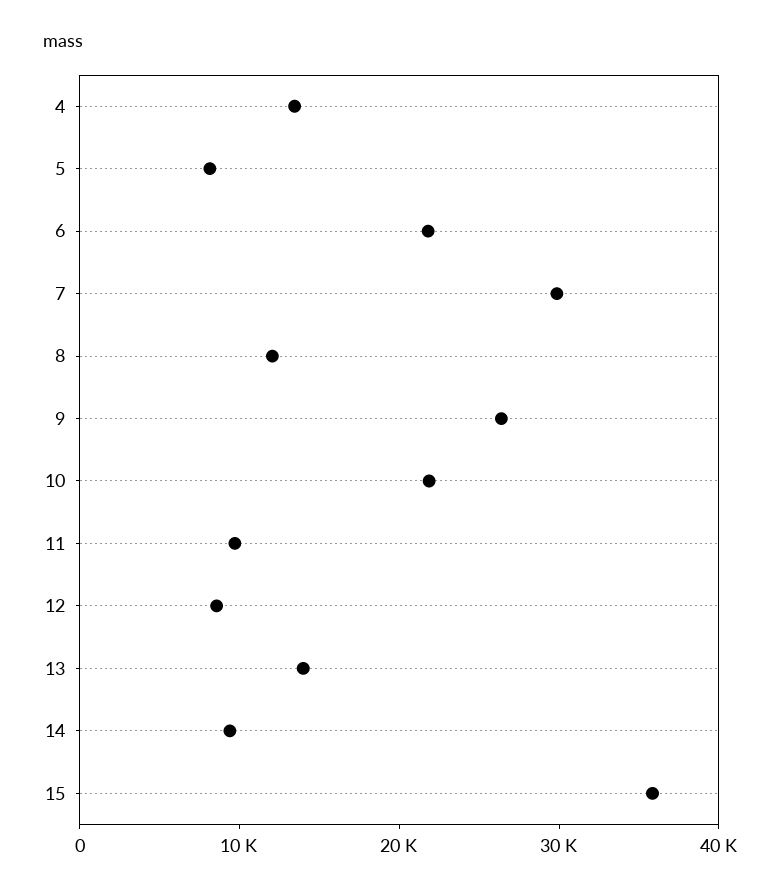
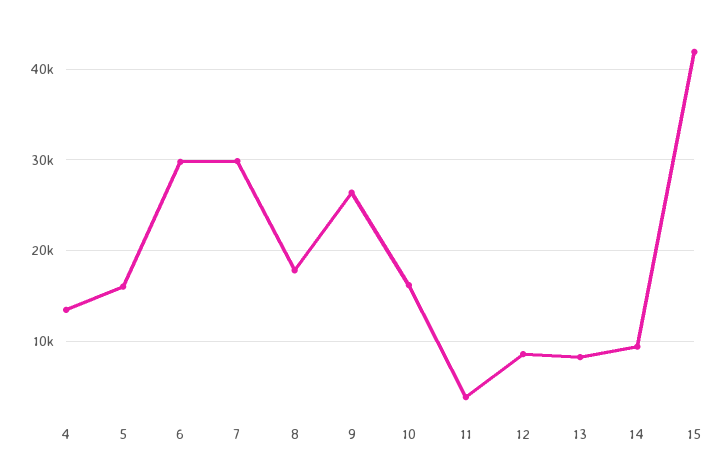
  {
    "4": 13000,
-   "5": 8000,
+   "5": 16000,
-   "6": 22000,
+   "6": 30000,
    "7": 30000,
-   "8": 12000,
+   "8": 18000,
    "9": 26000,
-   "10": 22000,
+   "10": 16000,
-   "11": 10000,
+   "11": 4000,
    "12": 9000,
-   "13": 14000,
+   "13": 8000,
    "14": 9000,
-   "15": 36000
+   "15": 42000
  }

